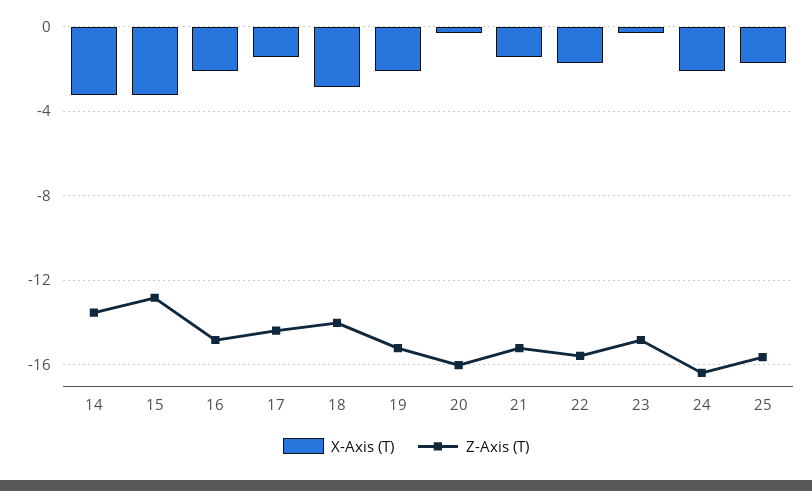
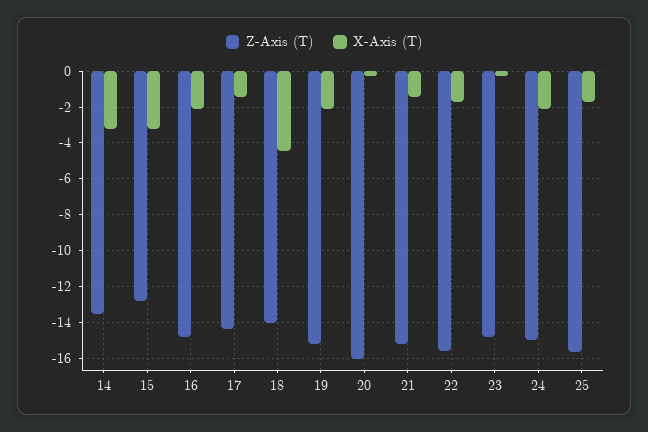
  {
    "X-Axis (T)": {
      "14": -3,
      "15": -3,
      "16": -2,
      "17": -1.5,
-     "18": -3,
+     "18": -4.5,
      "19": -2,
      "20": -0.5,
      "21": -1.5,
      "22": -1.5,
      "23": -0.5,
      "24": -2,
      "25": -1.5
    },
    "Z-Axis (T)": {
      "14": -13.5,
      "15": -13,
      "16": -15,
      "17": -14.5,
      "18": -14,
      "19": -15,
      "20": -16,
      "21": -15,
      "22": -15.5,
      "23": -15,
-     "24": -16.5,
+     "24": -15,
      "25": -15.5
    }
  }

